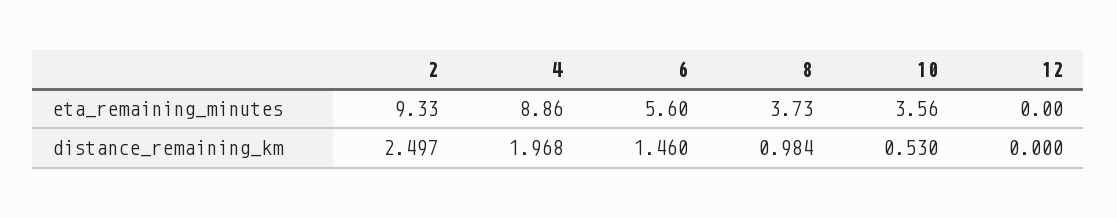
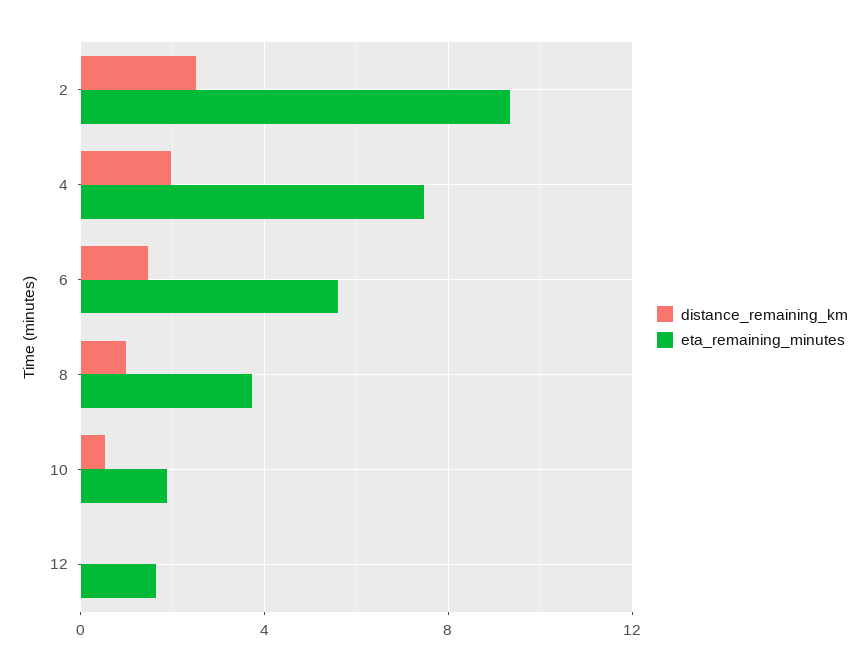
  {
    "eta_remaining_minutes": {
      "2": 9.33,
-     "4": 8.86,
+     "4": 7.5,
      "6": 5.6,
      "8": 3.73,
-     "10": 3.56,
+     "10": 2,
-     "12": 0
+     "12": 1.5
    },
    "distance_remaining_km": {
      "2": 2.497,
      "4": 1.968,
      "6": 1.46,
      "8": 0.984,
      "10": 0.53,
      "12": 0
    }
  }

